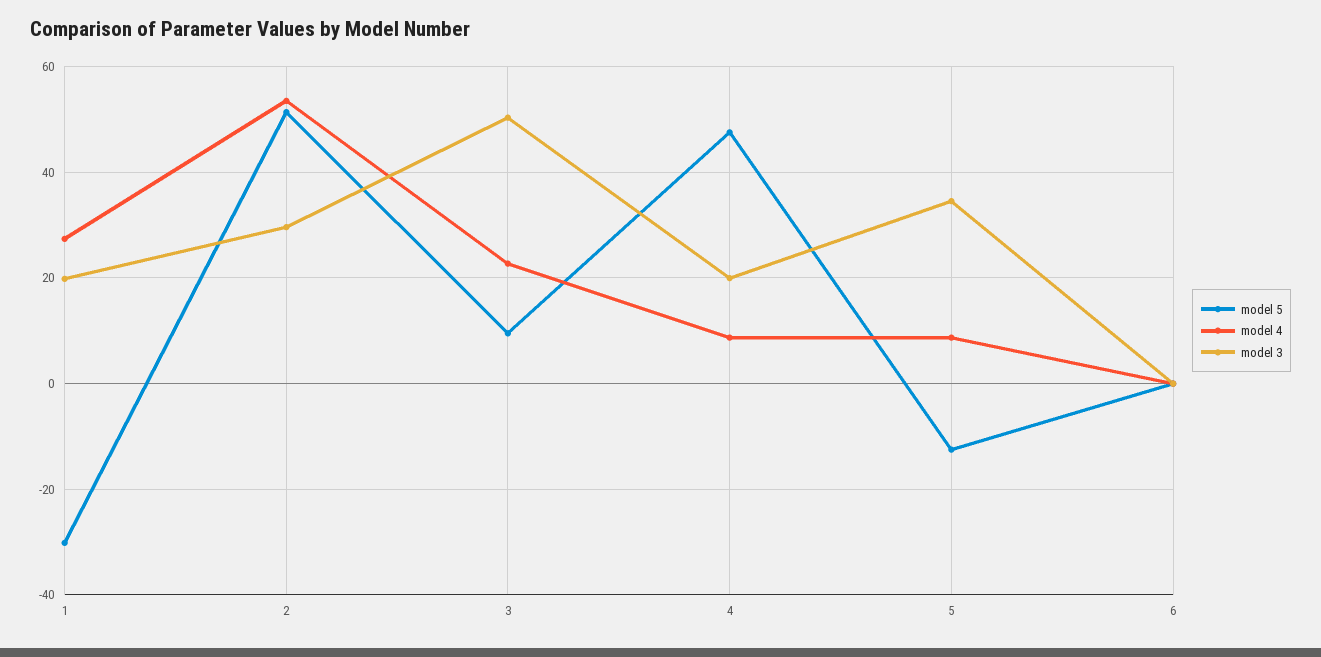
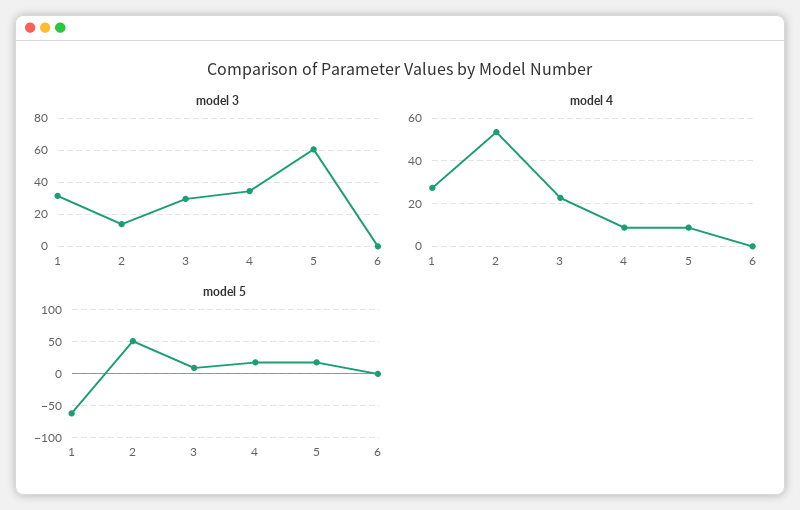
  {
    "model 5": {
-     "1": -30,
+     "1": -60,
      "2": 52,
      "3": 10,
-     "4": 48,
+     "4": 20,
-     "5": -12,
+     "5": 20,
      "6": 0
    },
    "model 4": {
      "1": 28,
      "2": 54,
      "3": 22,
      "4": 8,
      "5": 8,
      "6": 0
    },
    "model 3": {
-     "1": 20,
+     "1": 30,
-     "2": 30,
+     "2": 15,
-     "3": 50,
+     "3": 30,
-     "4": 20,
+     "4": 35,
-     "5": 34,
+     "5": 60,
      "6": 0
    }
  }

